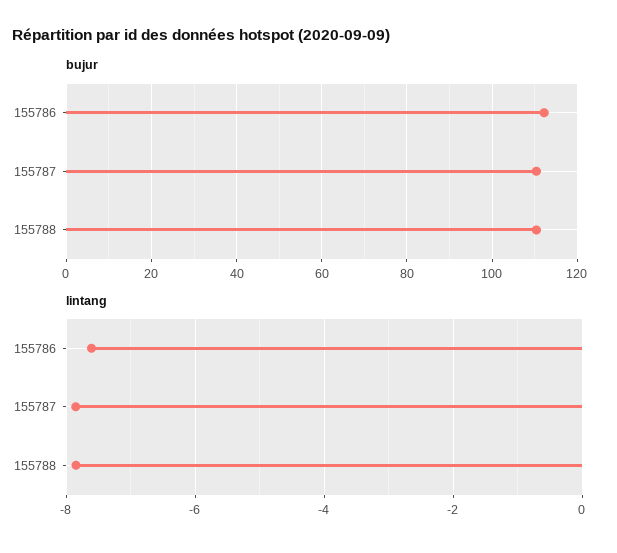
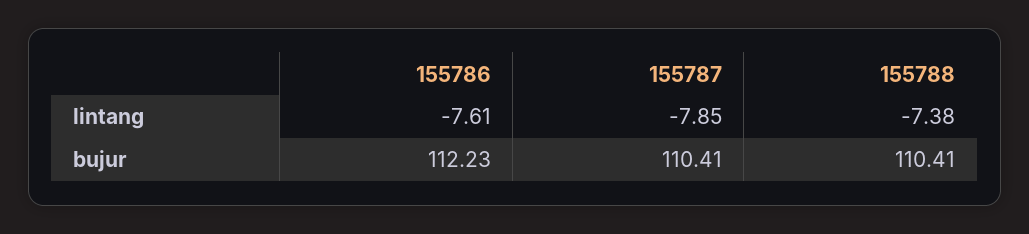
  {
    "bujur": {
      "155786": 112.23,
      "155787": 110.41,
      "155788": 110.41
    },
    "lintang": {
      "155786": -7.61,
      "155787": -7.85,
-     "155788": -7.8
+     "155788": -7.38
    }
  }

